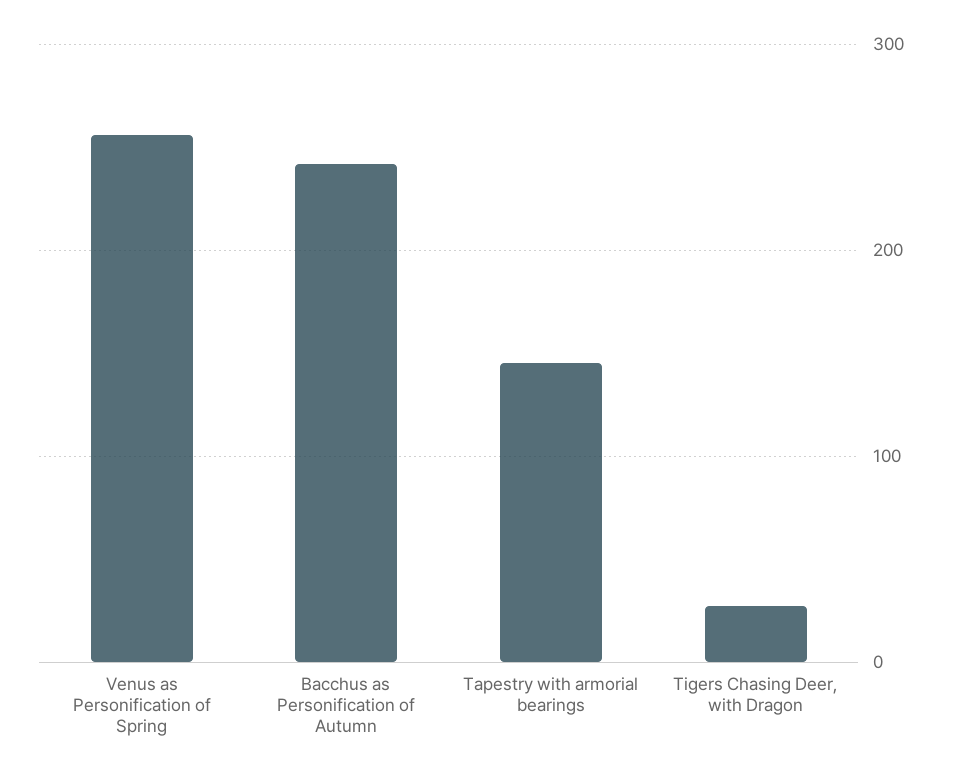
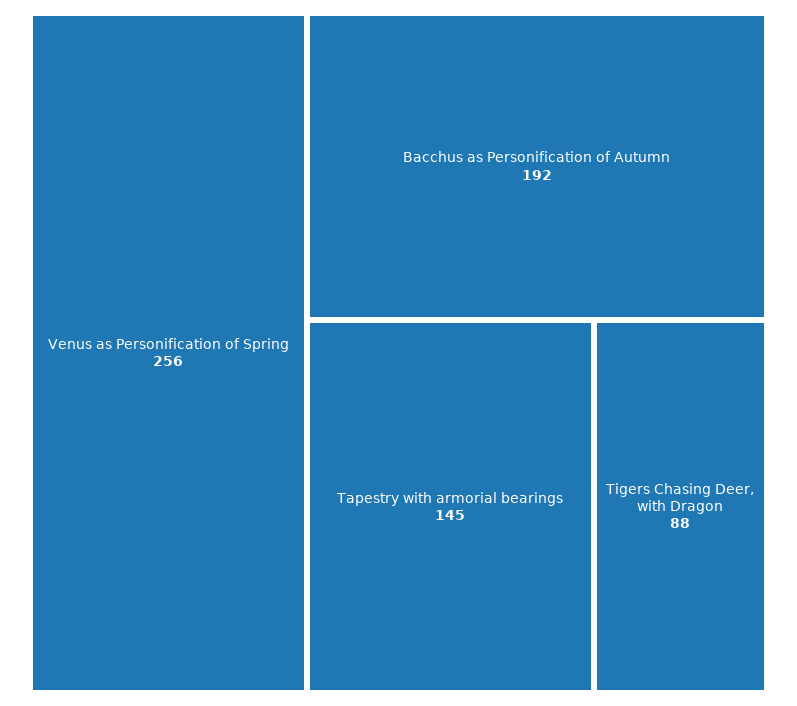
  {
    "Venus as Personification of Spring": 256,
-   "Bacchus as Personification of Autumn": 240,
+   "Bacchus as Personification of Autumn": 192,
    "Tapestry with armorial bearings": 145,
-   "Tigers Chasing Deer, with Dragon": 30
+   "Tigers Chasing Deer, with Dragon": 88
  }

